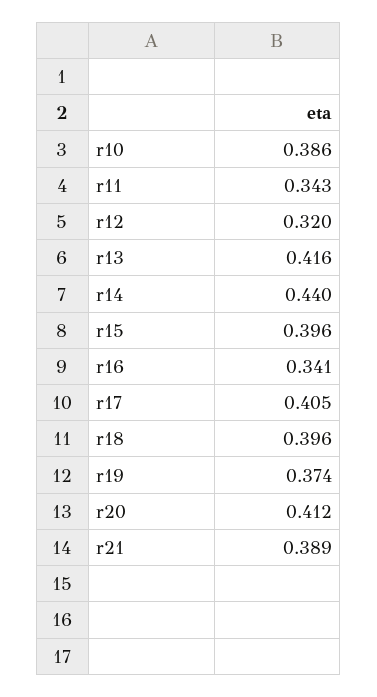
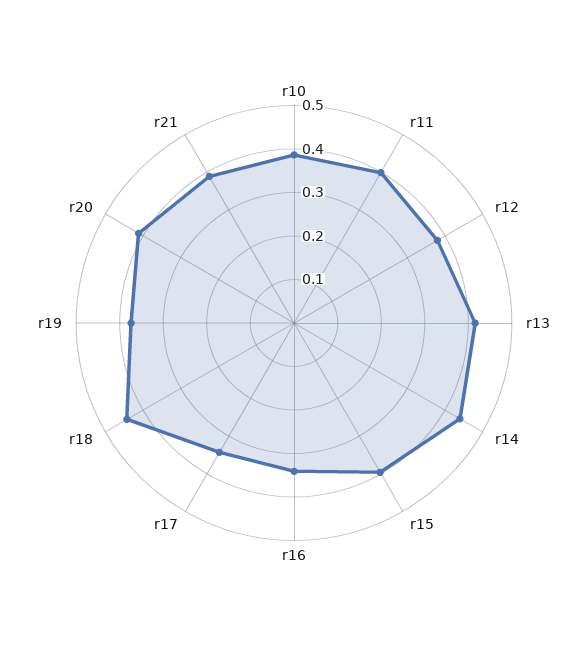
  {
    "r10": 0.386,
-   "r11": 0.343,
+   "r11": 0.4,
-   "r12": 0.32,
+   "r12": 0.38,
    "r13": 0.416,
    "r14": 0.44,
    "r15": 0.396,
    "r16": 0.341,
-   "r17": 0.405,
+   "r17": 0.34,
-   "r18": 0.396,
+   "r18": 0.44,
    "r19": 0.374,
    "r20": 0.412,
    "r21": 0.389
  }

